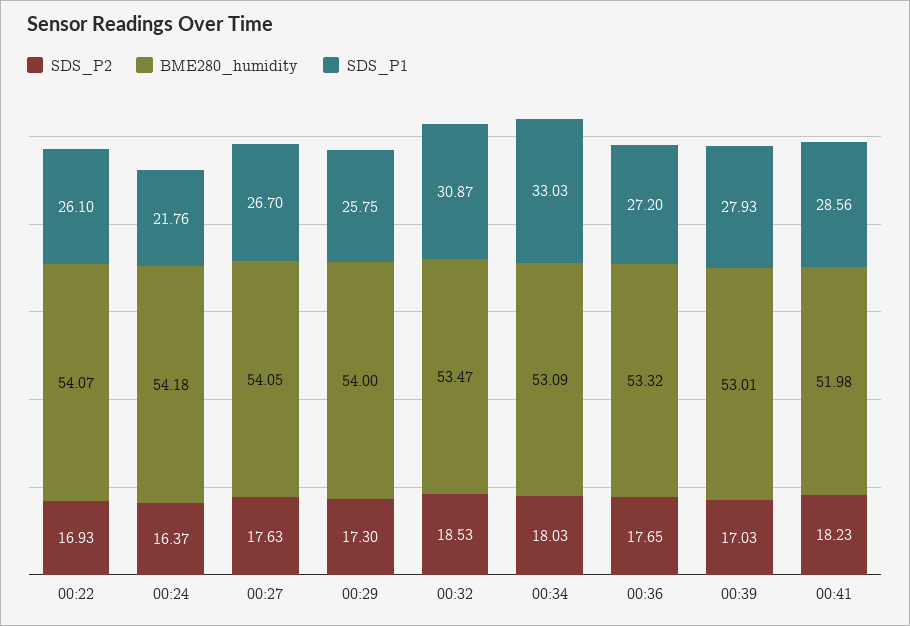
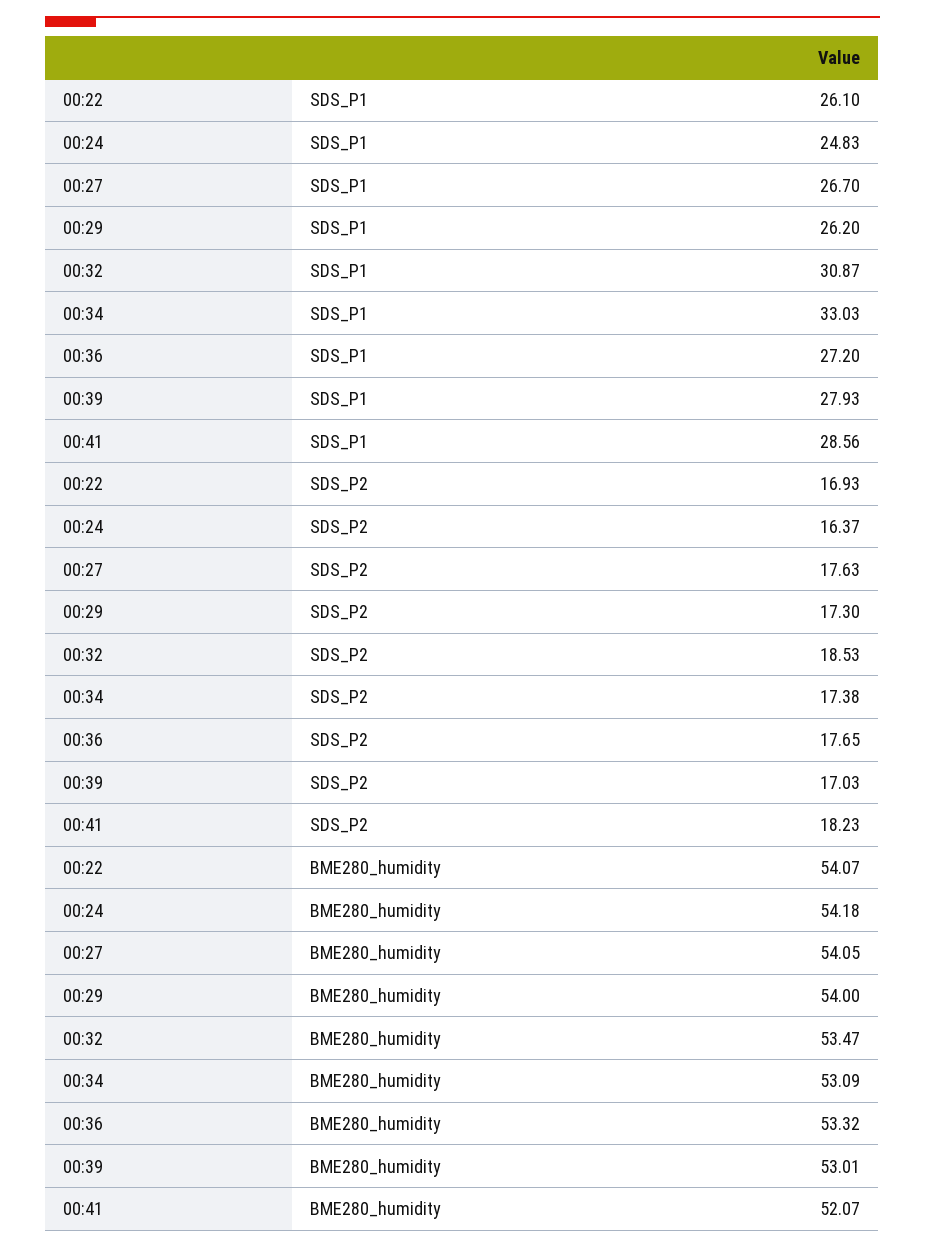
  {
    "SDS_P2": {
      "00:22": 16.93,
      "00:24": 16.37,
      "00:27": 17.63,
      "00:29": 17.3,
      "00:32": 18.53,
-     "00:34": 18.03,
+     "00:34": 17.38,
      "00:36": 17.65,
      "00:39": 17.03,
      "00:41": 18.23
    },
    "BME280_humidity": {
      "00:22": 54.07,
      "00:24": 54.18,
      "00:27": 54.05,
      "00:29": 54,
      "00:32": 53.47,
      "00:34": 53.09,
      "00:36": 53.32,
      "00:39": 53.01,
-     "00:41": 51.98
+     "00:41": 52.07
    },
    "SDS_P1": {
      "00:22": 26.1,
-     "00:24": 21.76,
+     "00:24": 24.83,
      "00:27": 26.7,
-     "00:29": 25.75,
+     "00:29": 26.2,
      "00:32": 30.87,
      "00:34": 33.03,
      "00:36": 27.2,
      "00:39": 27.93,
      "00:41": 28.56
    }
  }

